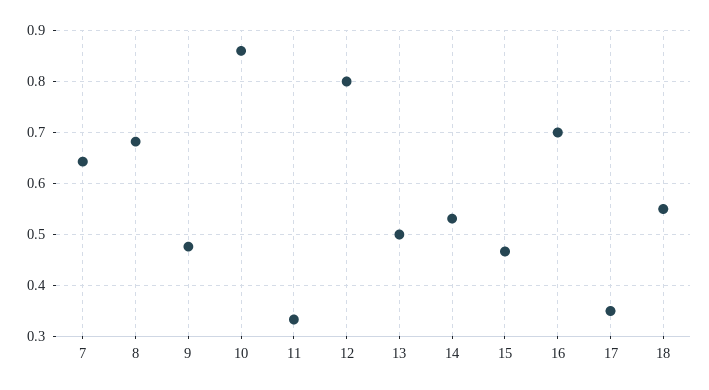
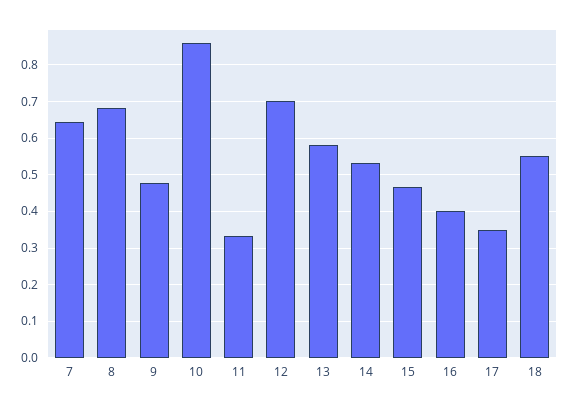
  {
    "7": 0.64,
    "8": 0.68,
    "9": 0.48,
    "10": 0.86,
    "11": 0.34,
-   "12": 0.8,
+   "12": 0.7,
-   "13": 0.5,
+   "13": 0.58,
    "14": 0.54,
    "15": 0.46,
-   "16": 0.7,
+   "16": 0.4,
    "17": 0.36,
    "18": 0.56
  }

